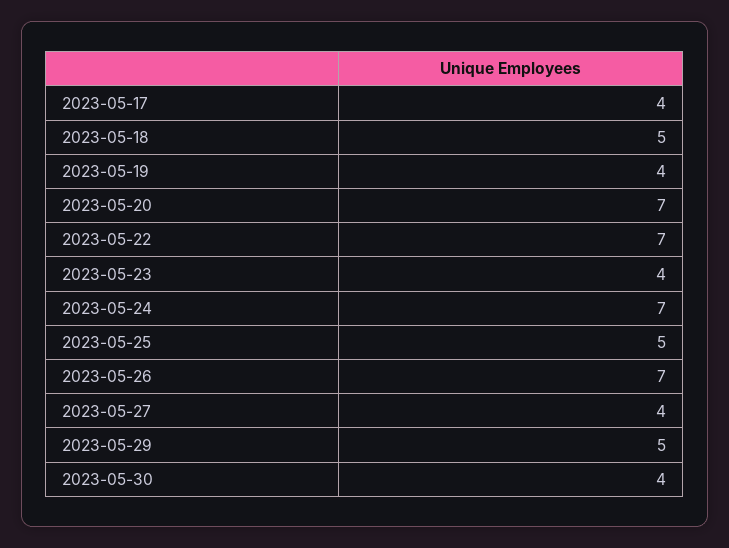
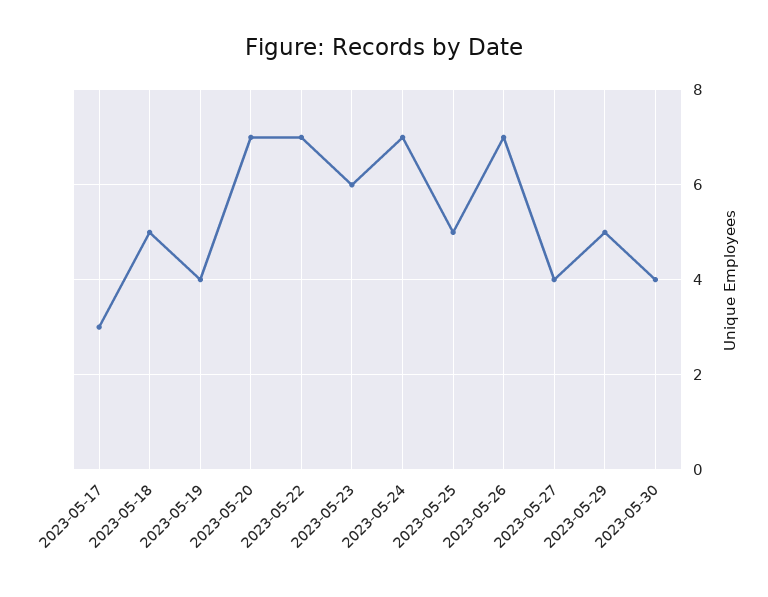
  {
-   "2023-05-17": 4,
+   "2023-05-17": 3,
    "2023-05-18": 5,
    "2023-05-19": 4,
    "2023-05-20": 7,
    "2023-05-22": 7,
-   "2023-05-23": 4,
+   "2023-05-23": 6,
    "2023-05-24": 7,
    "2023-05-25": 5,
    "2023-05-26": 7,
    "2023-05-27": 4,
    "2023-05-29": 5,
    "2023-05-30": 4
  }

